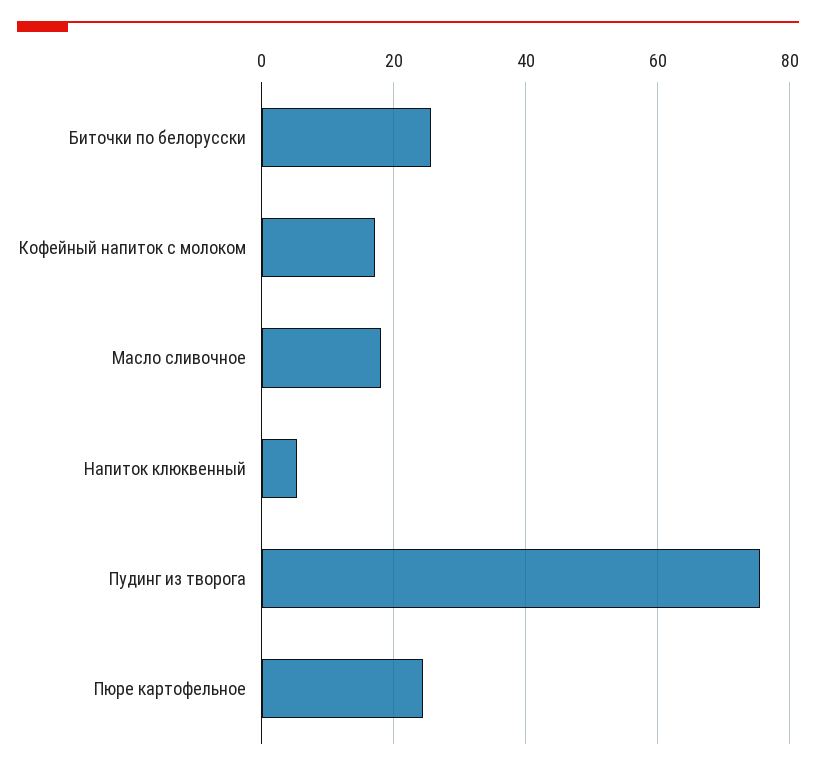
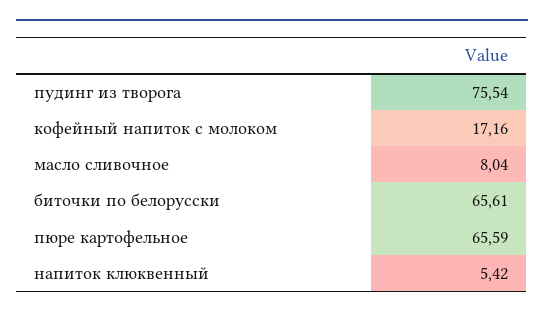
  {
-   "Биточки по белорусски": 26,
+   "Биточки по белорусски": 65.61,
    "Кофейный напиток с молоком": 17.16,
-   "Масло сливочное": 18,
+   "Масло сливочное": 8.04,
    "Напиток клюквенный": 5.42,
    "Пудинг из творога": 75.54,
-   "Пюре картофельное": 24
+   "Пюре картофельное": 65.59
  }

